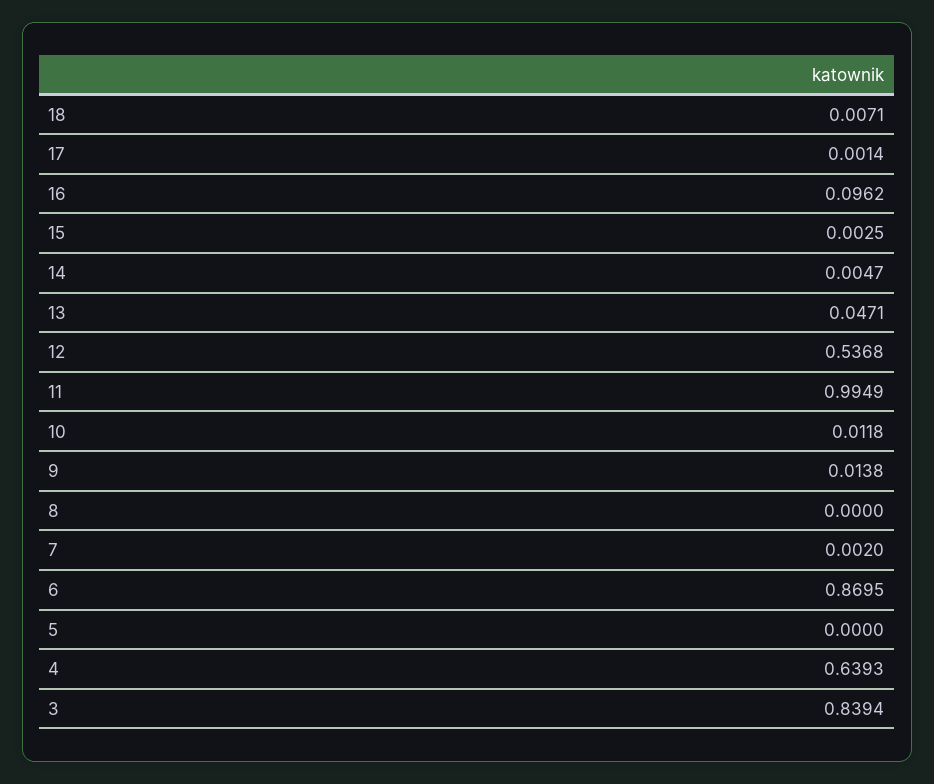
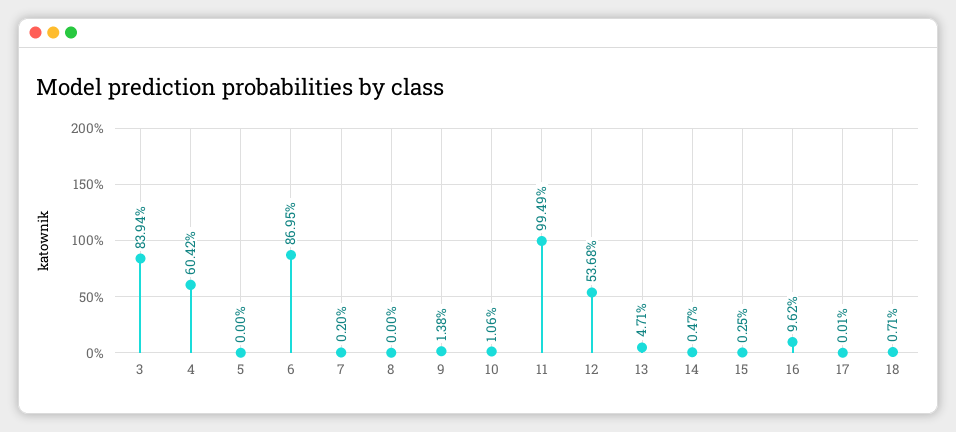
  {
    "18": 0.0071,
-   "17": 0.0014,
+   "17": 0.0001,
    "16": 0.0962,
    "15": 0.0025,
    "14": 0.0047,
    "13": 0.0471,
    "12": 0.5368,
    "11": 0.9949,
-   "10": 0.0118,
+   "10": 0.0106,
    "9": 0.0138,
    "8": 0,
    "7": 0.002,
    "6": 0.8695,
    "5": 0,
-   "4": 0.6393,
+   "4": 0.6042,
    "3": 0.8394
  }

